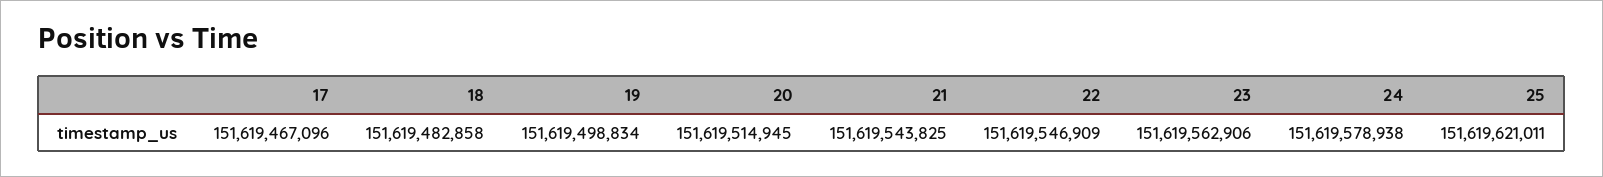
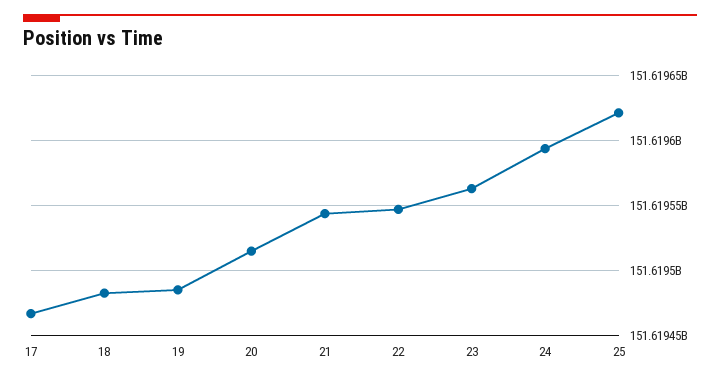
  {
    "17": 151619467096,
    "18": 151619482858,
-   "19": 151619498834,
+   "19": 151619485000,
    "20": 151619514945,
    "21": 151619543825,
    "22": 151619546909,
    "23": 151619562906,
-   "24": 151619578938,
+   "24": 151619595000,
    "25": 151619621011
  }

